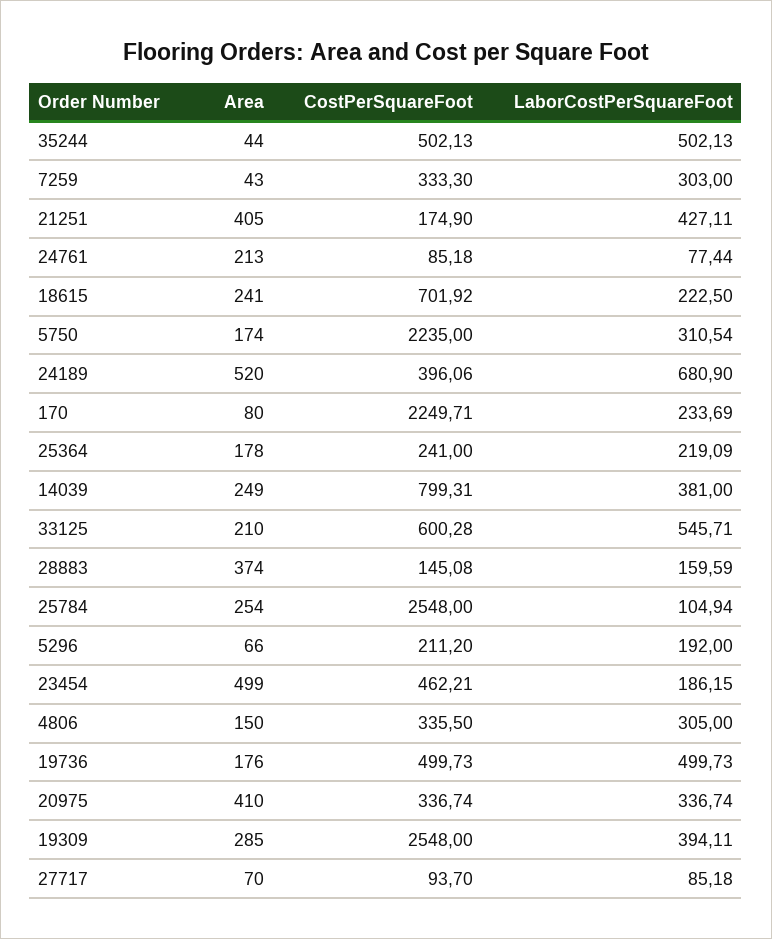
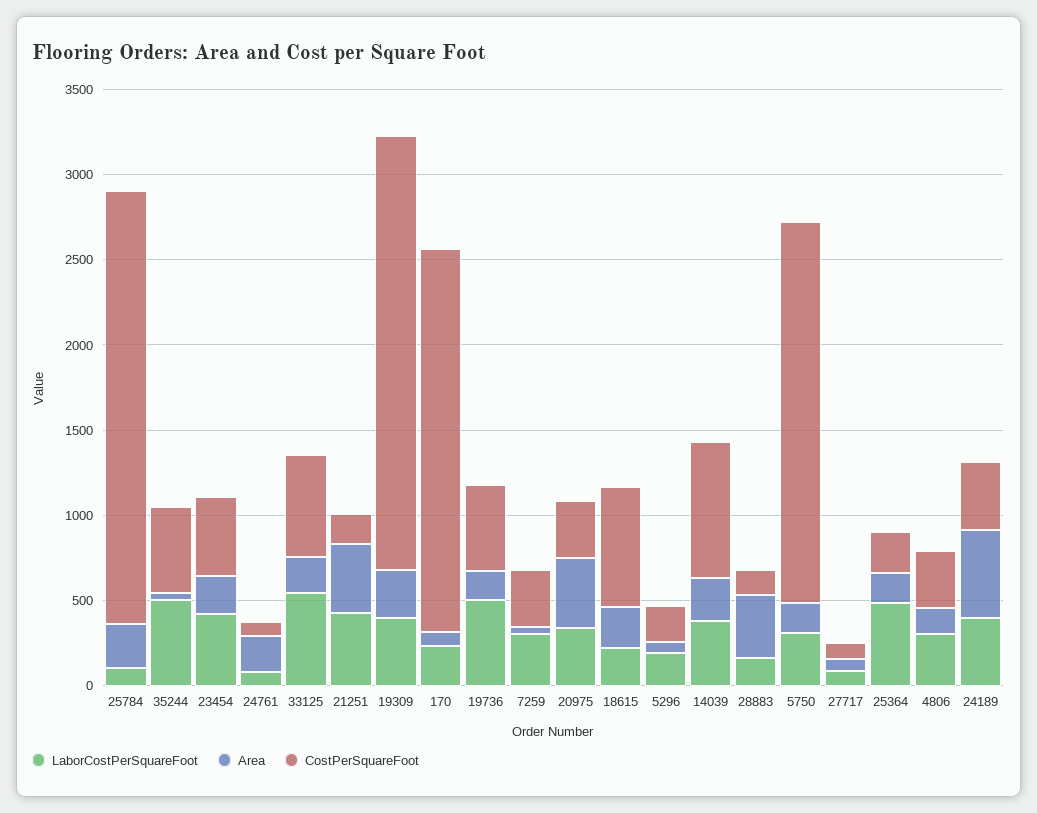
  {
    "Area": {
      "35244": 44,
      "7259": 43,
      "21251": 405,
      "24761": 213,
      "18615": 241,
      "5750": 174,
      "24189": 520,
      "170": 80,
      "25364": 178,
      "14039": 249,
      "33125": 210,
      "28883": 374,
      "25784": 254,
      "5296": 66,
-     "23454": 499,
+     "23454": 200,
      "4806": 150,
      "19736": 176,
      "20975": 410,
      "19309": 285,
      "27717": 70
    },
    "CostPerSquareFoot": {
      "35244": 502.13,
      "7259": 333.3,
      "21251": 174.9,
      "24761": 85.18,
      "18615": 701.92,
      "5750": 2235,
      "24189": 396.06,
      "170": 2249.71,
      "25364": 241,
      "14039": 799.31,
      "33125": 600.28,
      "28883": 145.08,
      "25784": 2548,
      "5296": 211.2,
      "23454": 462.21,
      "4806": 335.5,
      "19736": 499.73,
      "20975": 336.74,
      "19309": 2548,
      "27717": 93.7
    },
    "LaborCostPerSquareFoot": {
      "35244": 502.13,
      "7259": 303,
      "21251": 427.11,
      "24761": 77.44,
      "18615": 222.5,
      "5750": 310.54,
-     "24189": 680.9,
+     "24189": 400,
      "170": 233.69,
-     "25364": 219.09,
+     "25364": 500,
      "14039": 381,
      "33125": 545.71,
      "28883": 159.59,
      "25784": 104.94,
      "5296": 192,
-     "23454": 186.15,
+     "23454": 400,
      "4806": 305,
      "19736": 499.73,
      "20975": 336.74,
      "19309": 394.11,
      "27717": 85.18
    }
  }

